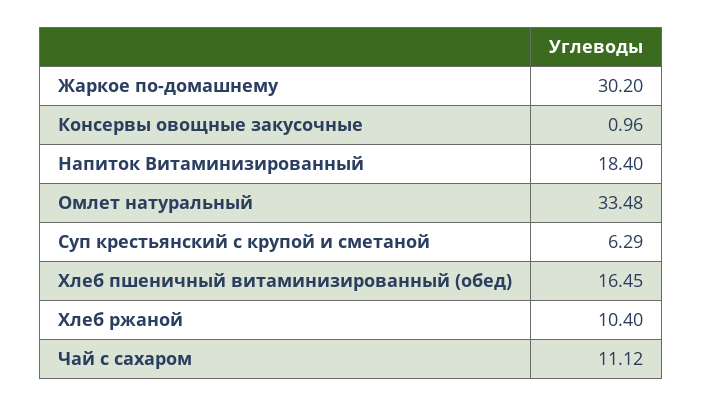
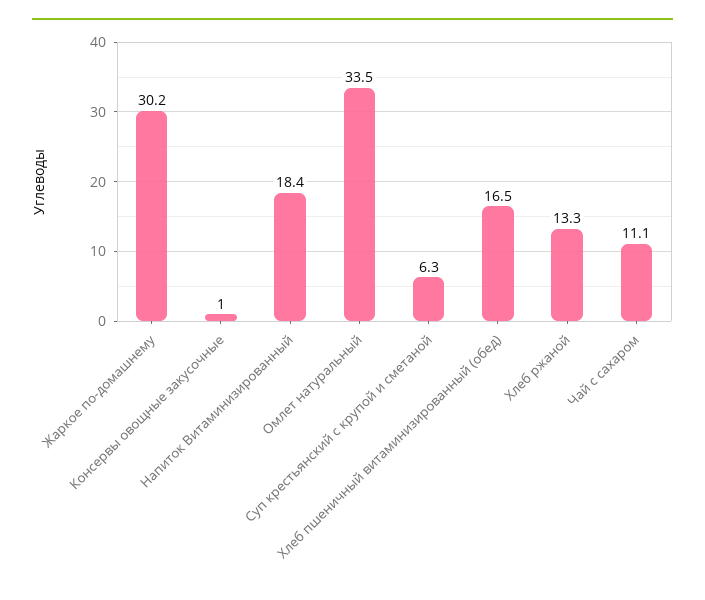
  {
    "Жаркое по-домашнему": 30.2,
    "Консервы овощные закусочные": 0.96,
    "Напиток Витаминизированный": 18.4,
    "Омлет натуральный": 33.48,
    "Суп крестьянский с крупой и сметаной": 6.29,
    "Хлеб пшеничный витаминизированный (обед)": 16.45,
-   "Хлеб ржаной": 10.4,
+   "Хлеб ржаной": 13.3,
    "Чай с сахаром": 11.12
  }

